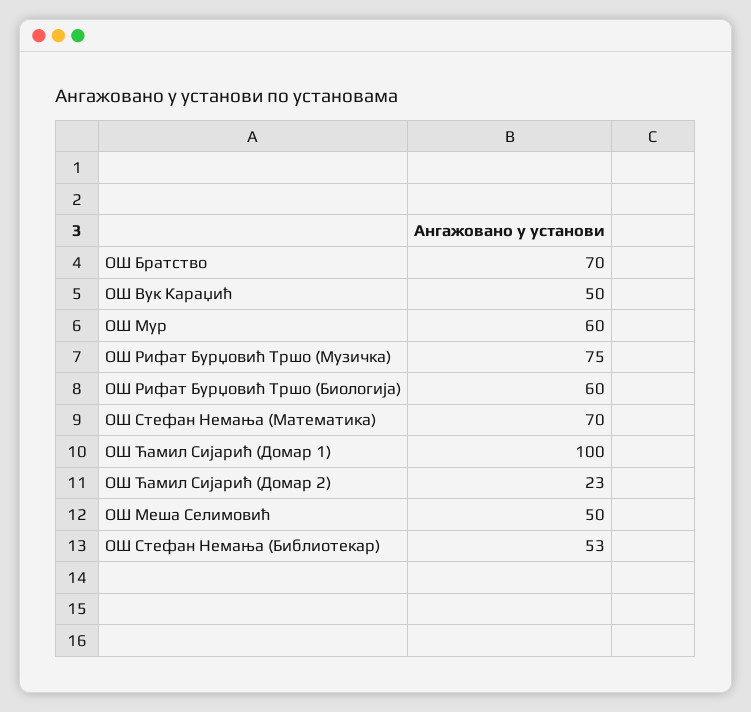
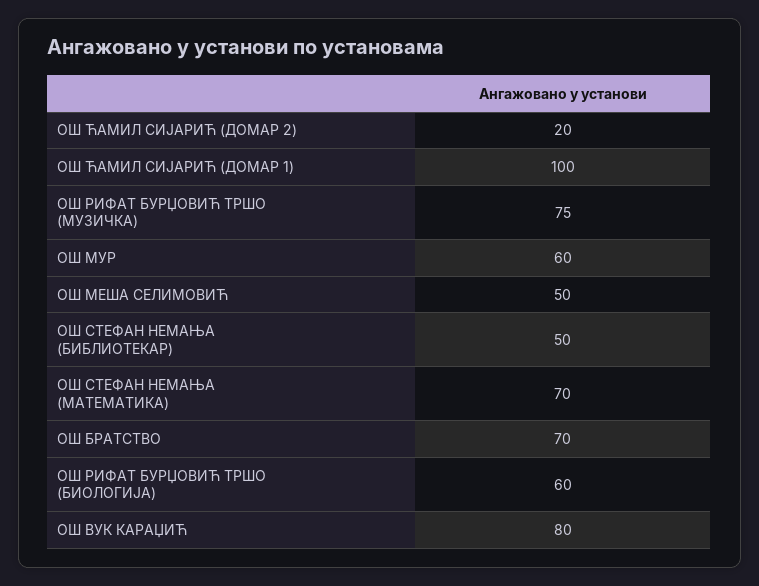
  {
    "ОШ Братство": 70,
-   "ОШ Вук Караџић": 50,
+   "ОШ Вук Караџић": 80,
    "ОШ Мур": 60,
    "ОШ Рифат Бурџовић Тршо (Музичка)": 75,
    "ОШ Рифат Бурџовић Тршо (Биологија)": 60,
    "ОШ Стефан Немања (Математика)": 70,
    "ОШ Ћамил Сијарић (Домар 1)": 100,
-   "ОШ Ћамил Сијарић (Домар 2)": 23,
+   "ОШ Ћамил Сијарић (Домар 2)": 20,
    "ОШ Меша Селимовић": 50,
-   "ОШ Стефан Немања (Библиотекар)": 53
+   "ОШ Стефан Немања (Библиотекар)": 50
  }

